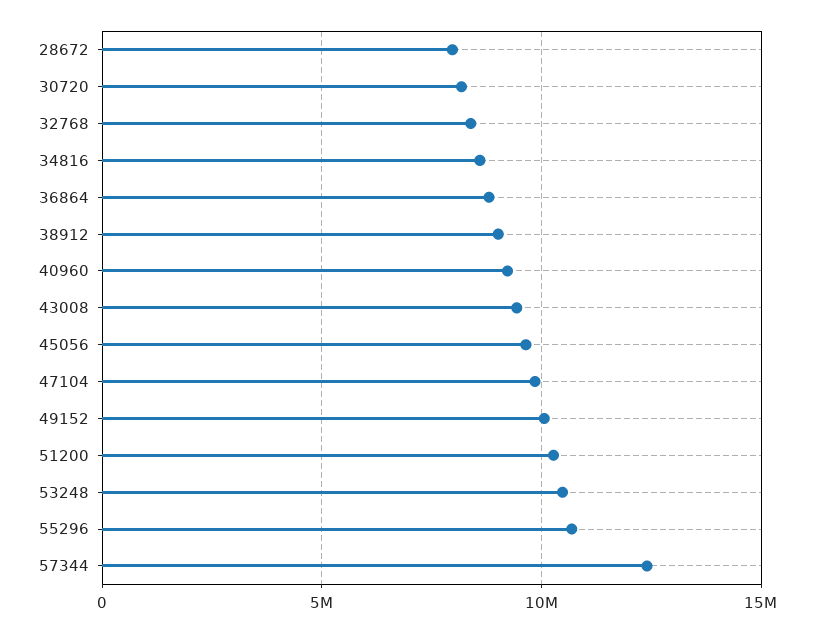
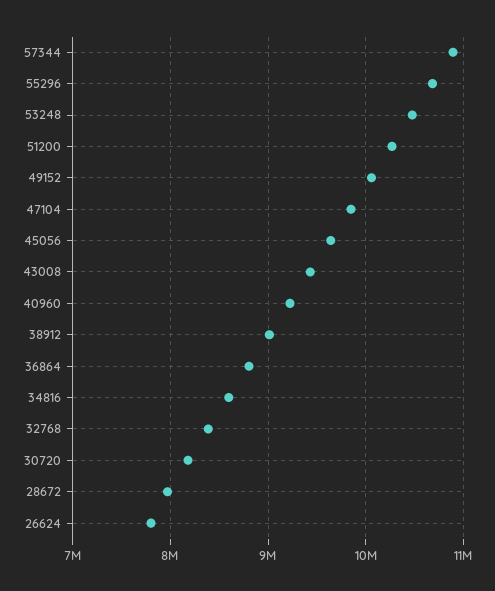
  {
    "28672": 8000000,
    "30720": 8200000,
    "32768": 8400000,
    "34816": 8600000,
    "36864": 8800000,
    "38912": 9000000,
    "40960": 9200000,
    "43008": 9400000,
    "45056": 9600000,
    "47104": 9900000,
    "49152": 10100000,
    "51200": 10300000,
    "53248": 10500000,
    "55296": 10700000,
-   "57344": 12500000
+   "57344": 10900000,
+   "26624": 7800000
  }

